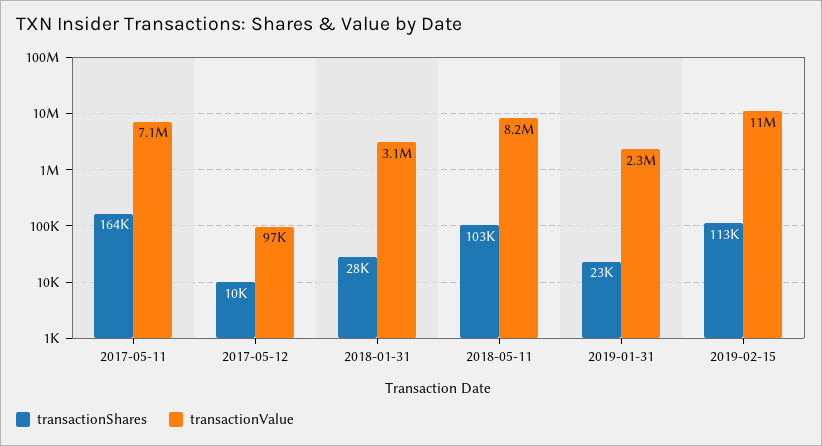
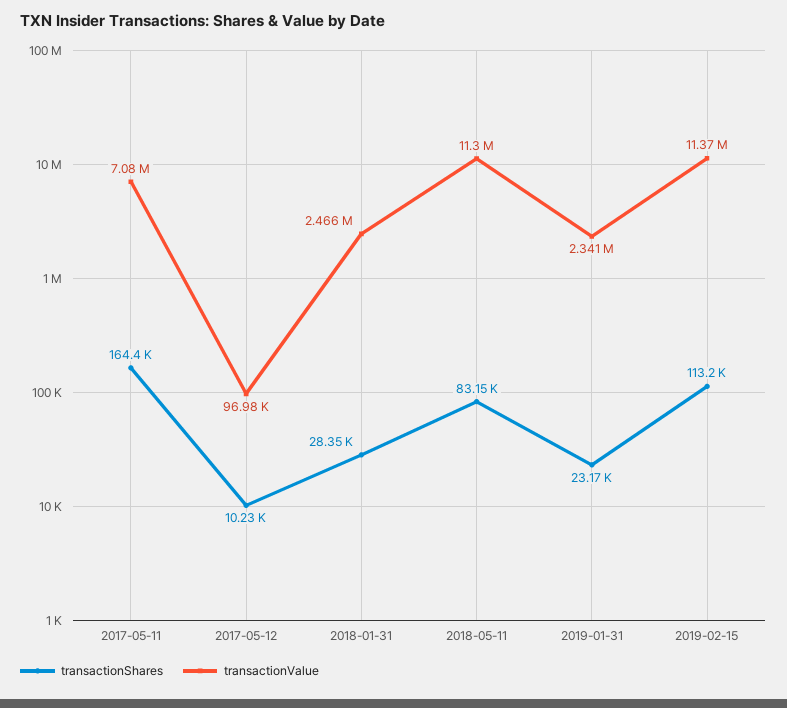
  {
    "transactionShares": {
      "2017-05-11": 164400,
      "2017-05-12": 10230,
      "2018-01-31": 28350,
-     "2018-05-11": 103000,
+     "2018-05-11": 83150,
      "2019-01-31": 23170,
      "2019-02-15": 113200
    },
    "transactionValue": {
      "2017-05-11": 7080000,
      "2017-05-12": 96980,
-     "2018-01-31": 3100000,
+     "2018-01-31": 2466000,
-     "2018-05-11": 8200000,
+     "2018-05-11": 11300000,
      "2019-01-31": 2341000,
      "2019-02-15": 11370000
    }
  }

